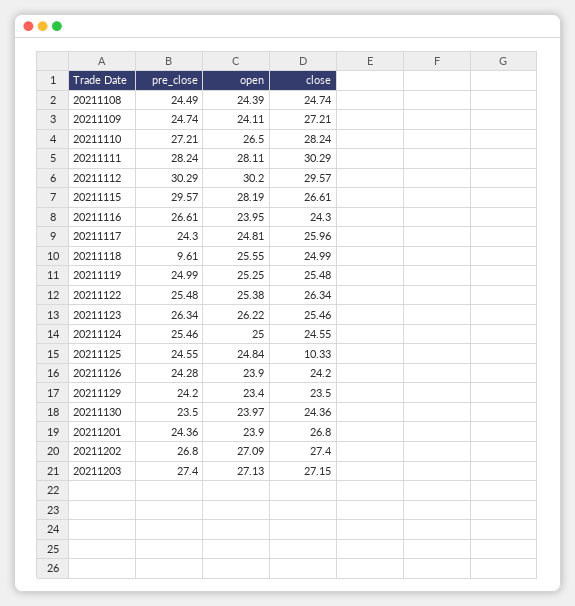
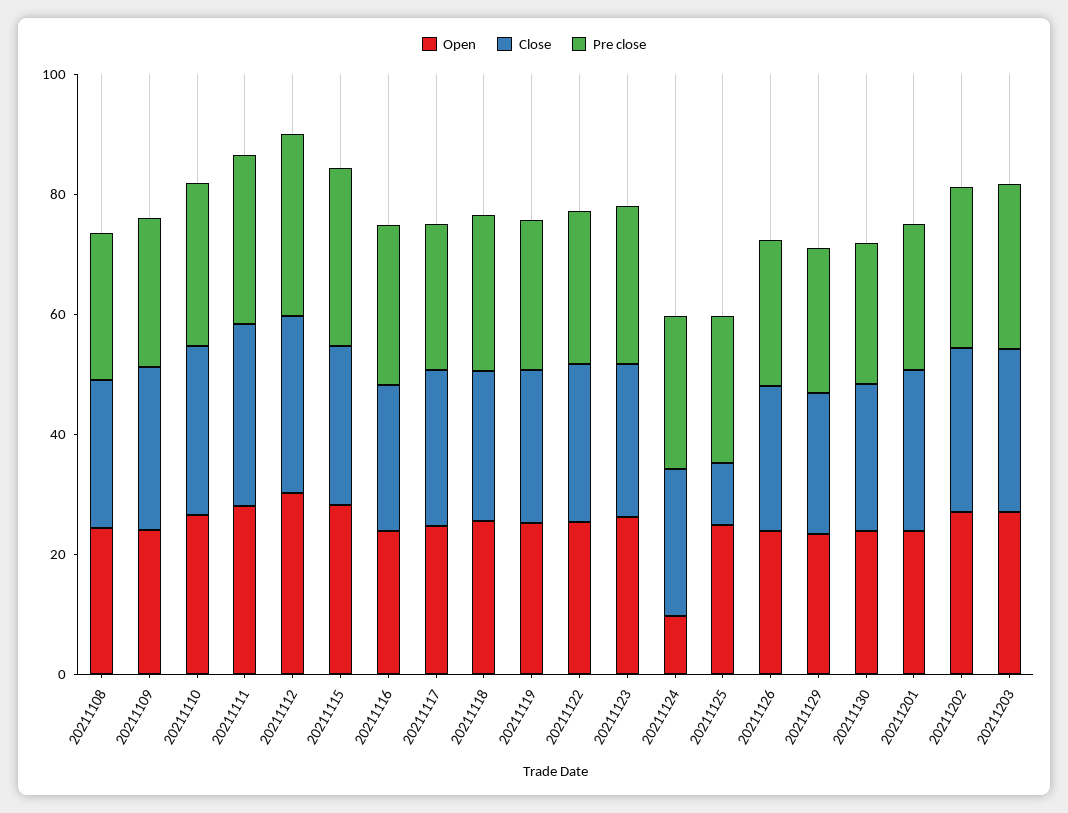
  {
    "pre_close": {
      "20211108": 24.49,
      "20211109": 24.74,
      "20211110": 27.21,
      "20211111": 28.24,
      "20211112": 30.29,
      "20211115": 29.57,
      "20211116": 26.61,
      "20211117": 24.3,
-     "20211118": 9.61,
+     "20211118": 25,
      "20211119": 24.99,
      "20211122": 25.48,
      "20211123": 26.34,
      "20211124": 25.46,
      "20211125": 24.55,
      "20211126": 24.28,
      "20211129": 24.2,
      "20211130": 23.5,
      "20211201": 24.36,
      "20211202": 26.8,
      "20211203": 27.4
    },
    "open": {
      "20211108": 24.39,
      "20211109": 24.11,
      "20211110": 26.5,
      "20211111": 28.11,
      "20211112": 30.2,
      "20211115": 28.19,
      "20211116": 23.95,
      "20211117": 24.81,
      "20211118": 25.55,
      "20211119": 25.25,
      "20211122": 25.38,
      "20211123": 26.22,
-     "20211124": 25,
+     "20211124": 10,
      "20211125": 24.84,
      "20211126": 23.9,
      "20211129": 23.4,
      "20211130": 23.97,
      "20211201": 23.9,
      "20211202": 27.09,
      "20211203": 27.13
    },
    "close": {
      "20211108": 24.74,
      "20211109": 27.21,
      "20211110": 28.24,
      "20211111": 30.29,
      "20211112": 29.57,
      "20211115": 26.61,
      "20211116": 24.3,
      "20211117": 25.96,
      "20211118": 24.99,
      "20211119": 25.48,
      "20211122": 26.34,
      "20211123": 25.46,
      "20211124": 24.55,
      "20211125": 10.33,
      "20211126": 24.2,
      "20211129": 23.5,
      "20211130": 24.36,
      "20211201": 26.8,
      "20211202": 27.4,
      "20211203": 27.15
    }
  }

